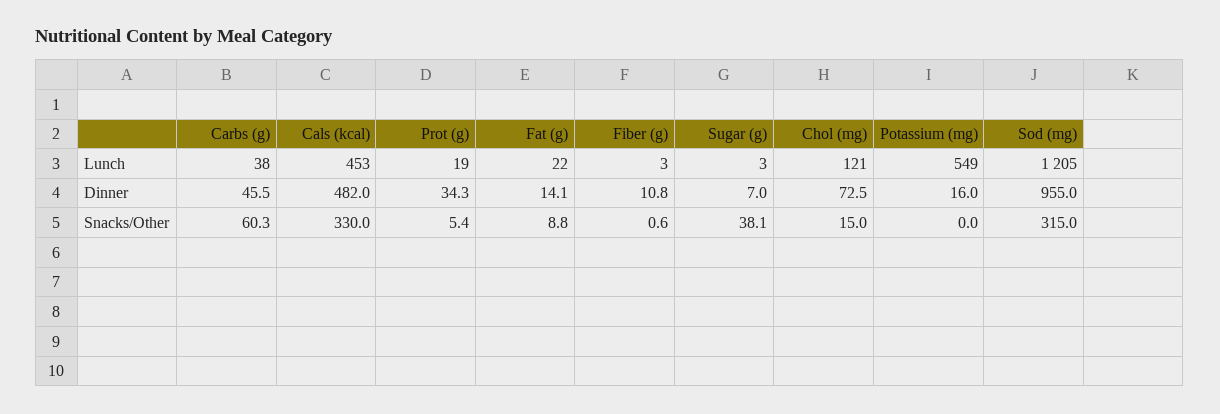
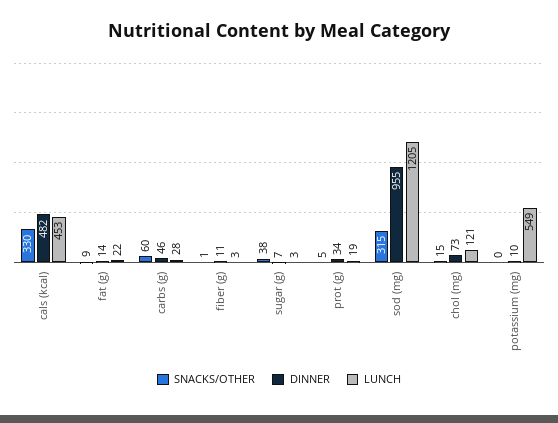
  {
    "Lunch": {
-     "Carbs (g)": 38,
+     "Carbs (g)": 28,
      "Cals (kcal)": 453,
      "Prot (g)": 19,
      "Fat (g)": 22,
      "Fiber (g)": 3,
      "Sugar (g)": 3,
      "Chol (mg)": 121,
      "Potassium (mg)": 549,
      "Sod (mg)": 1205
    },
    "Dinner": {
      "Carbs (g)": 45.5,
      "Cals (kcal)": 482,
      "Prot (g)": 34.3,
      "Fat (g)": 14.1,
      "Fiber (g)": 10.8,
      "Sugar (g)": 7,
      "Chol (mg)": 72.5,
-     "Potassium (mg)": 16,
+     "Potassium (mg)": 10,
      "Sod (mg)": 955
    },
    "Snacks/Other": {
      "Carbs (g)": 60.3,
      "Cals (kcal)": 330,
      "Prot (g)": 5.4,
      "Fat (g)": 8.8,
      "Fiber (g)": 0.6,
      "Sugar (g)": 38.1,
      "Chol (mg)": 15,
      "Potassium (mg)": 0,
      "Sod (mg)": 315
    }
  }

